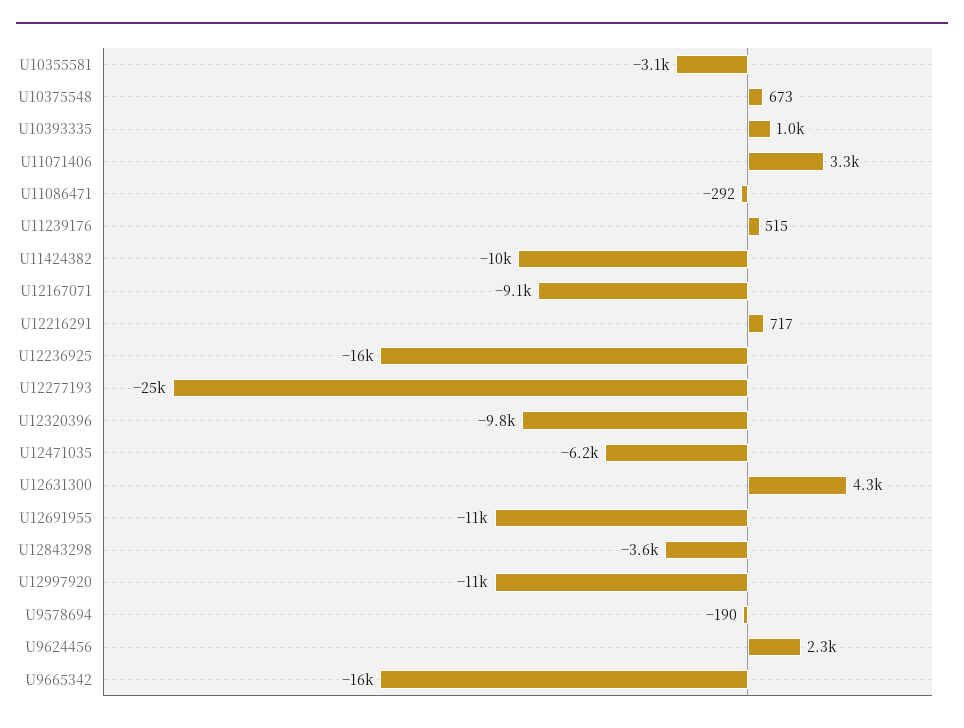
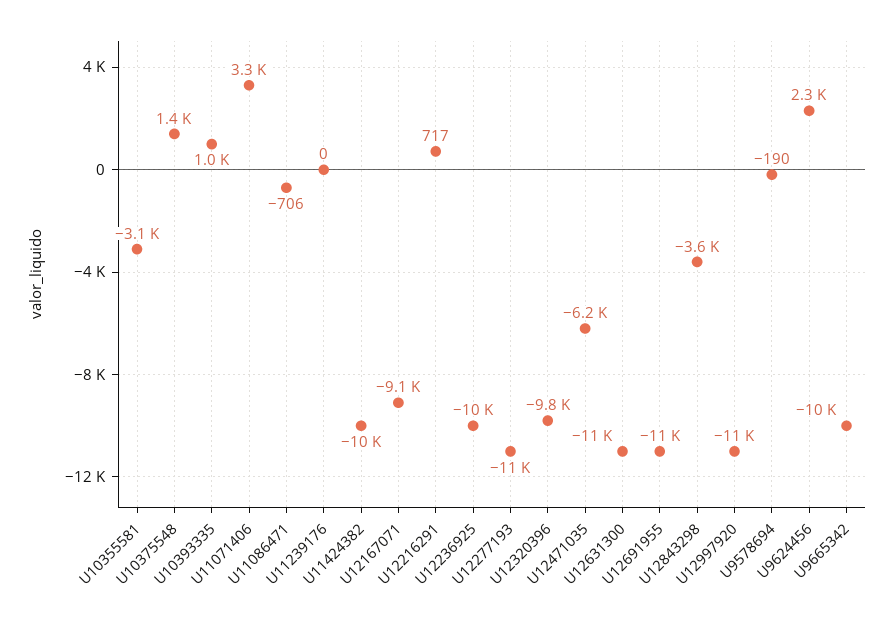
  {
    "U10355581": -3100,
-   "U10375548": 673,
+   "U10375548": 1400,
    "U10393335": 1000,
    "U11071406": 3300,
-   "U11086471": -292,
+   "U11086471": -706,
-   "U11239176": 515,
+   "U11239176": 0,
    "U11424382": -10000,
    "U12167071": -9100,
    "U12216291": 717,
-   "U12236925": -16000,
+   "U12236925": -10000,
-   "U12277193": -25000,
+   "U12277193": -11000,
    "U12320396": -9800,
    "U12471035": -6200,
-   "U12631300": 4300,
+   "U12631300": -11000,
    "U12691955": -11000,
    "U12843298": -3600,
    "U12997920": -11000,
    "U9578694": -190,
    "U9624456": 2300,
-   "U9665342": -16000
+   "U9665342": -10000
  }

